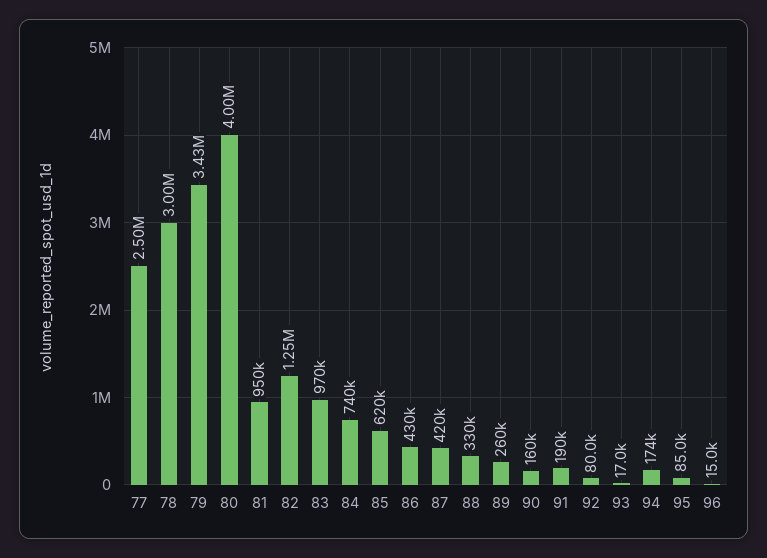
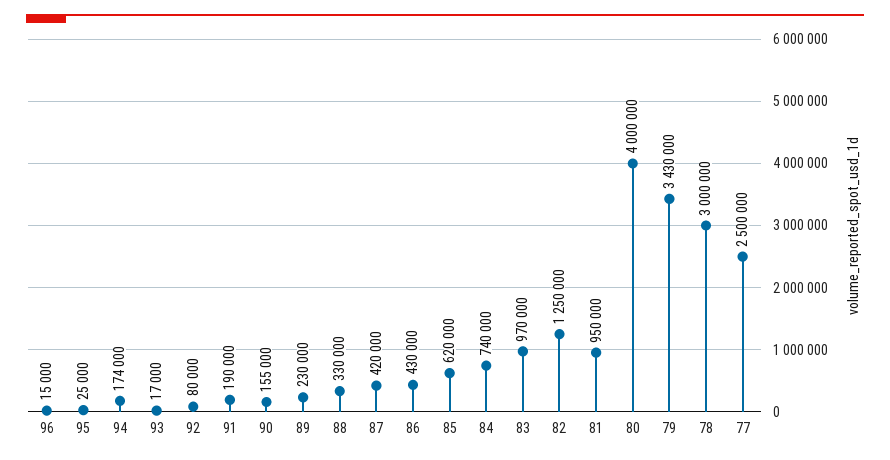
  {
    "77": 2500000,
    "78": 3000000,
    "79": 3430000,
    "80": 4000000,
    "81": 950000,
    "82": 1250000,
    "83": 970000,
    "84": 740000,
    "85": 620000,
    "86": 430000,
    "87": 420000,
    "88": 330000,
-   "89": 260000,
+   "89": 230000,
-   "90": 160000,
+   "90": 155000,
    "91": 190000,
    "92": 80000,
    "93": 17000,
    "94": 174000,
-   "95": 85000,
+   "95": 25000,
    "96": 15000
  }

